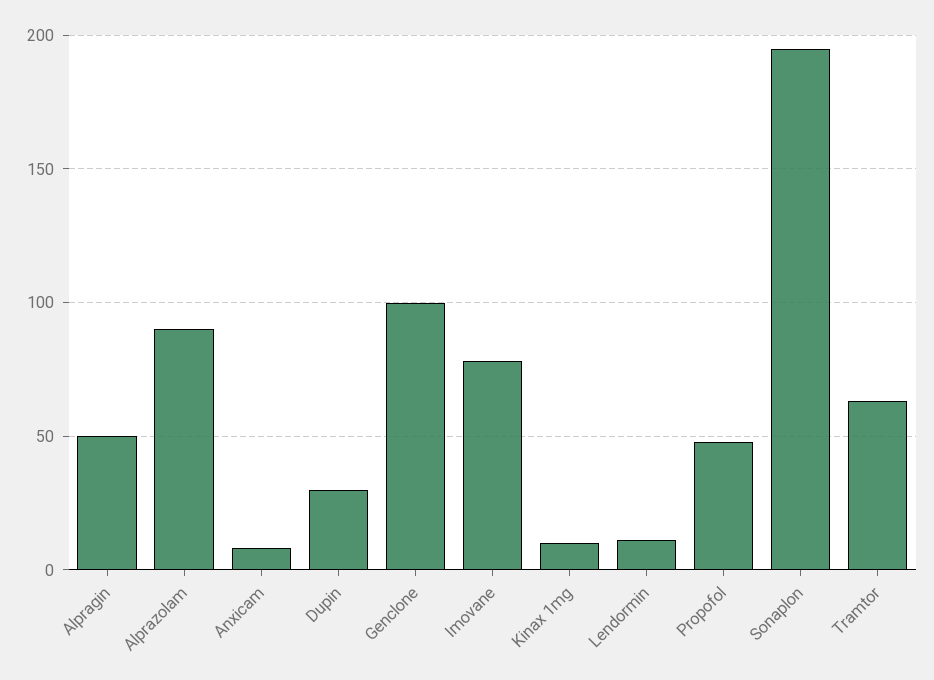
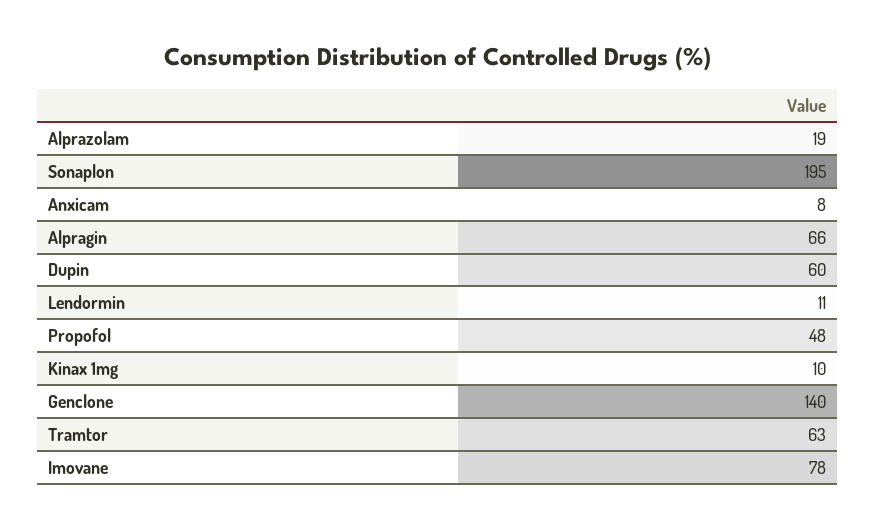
  {
-   "Alpragin": 50,
+   "Alpragin": 66,
-   "Alprazolam": 90,
+   "Alprazolam": 19,
    "Anxicam": 8,
-   "Dupin": 30,
+   "Dupin": 60,
-   "Genclone": 100,
+   "Genclone": 140,
    "Imovane": 78,
    "Kinax 1mg": 10,
    "Lendormin": 11,
    "Propofol": 48,
    "Sonaplon": 195,
    "Tramtor": 63
  }

